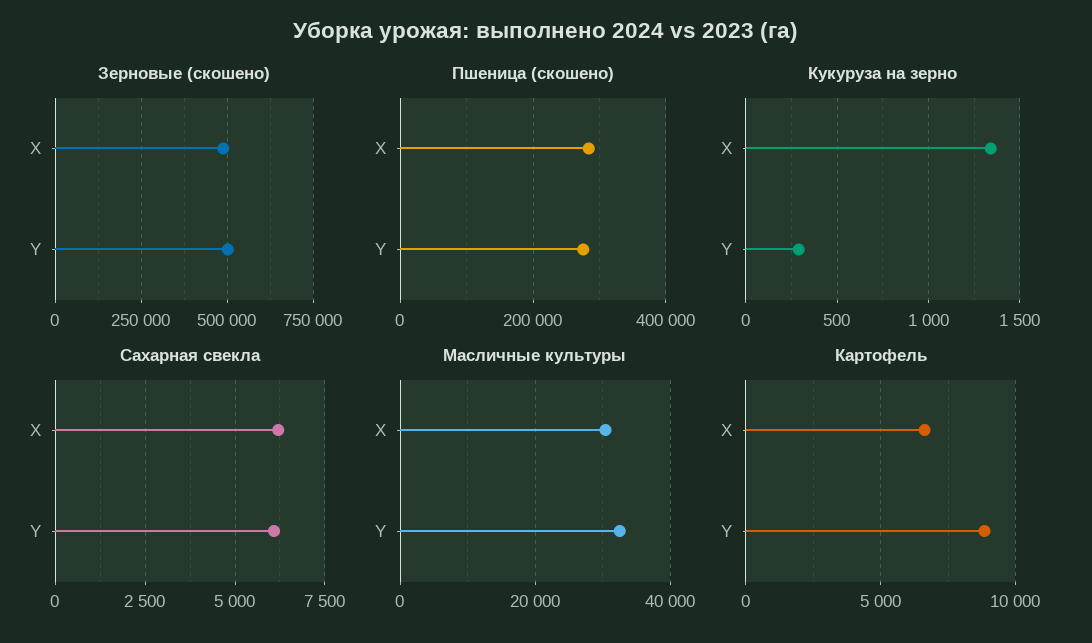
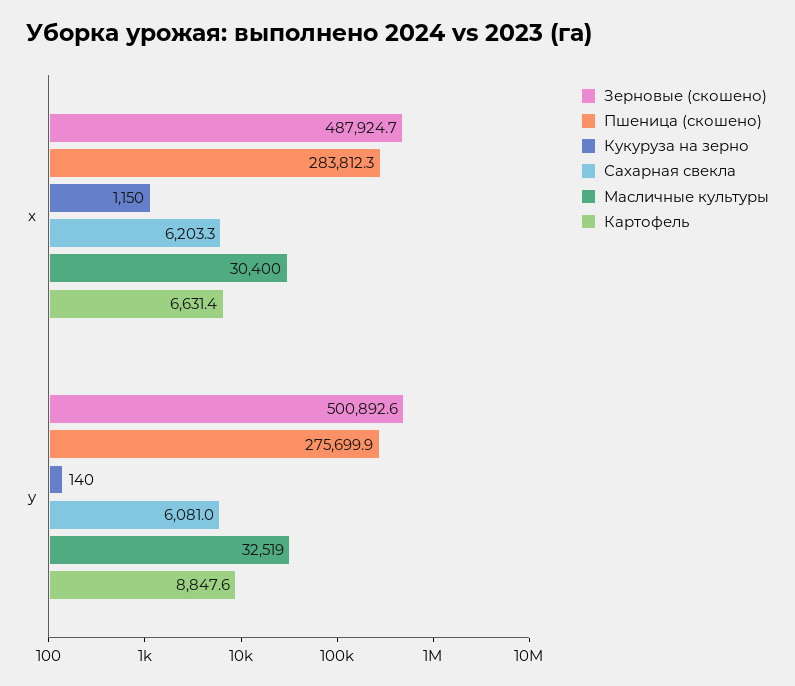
  {
    "Зерновые (скошено)": {
      "X": 487924.7,
      "Y": 500892.6
    },
    "Пшеница (скошено)": {
      "X": 283812.3,
      "Y": 275699.9
    },
    "Кукуруза на зерно": {
-     "X": 1350,
+     "X": 1150,
-     "Y": 300
+     "Y": 140
    },
    "Сахарная свекла": {
      "X": 6203.3,
      "Y": 6081
    },
    "Масличные культуры": {
      "X": 30400,
      "Y": 32519
    },
    "Картофель": {
      "X": 6631.4,
      "Y": 8847.6
    }
  }

